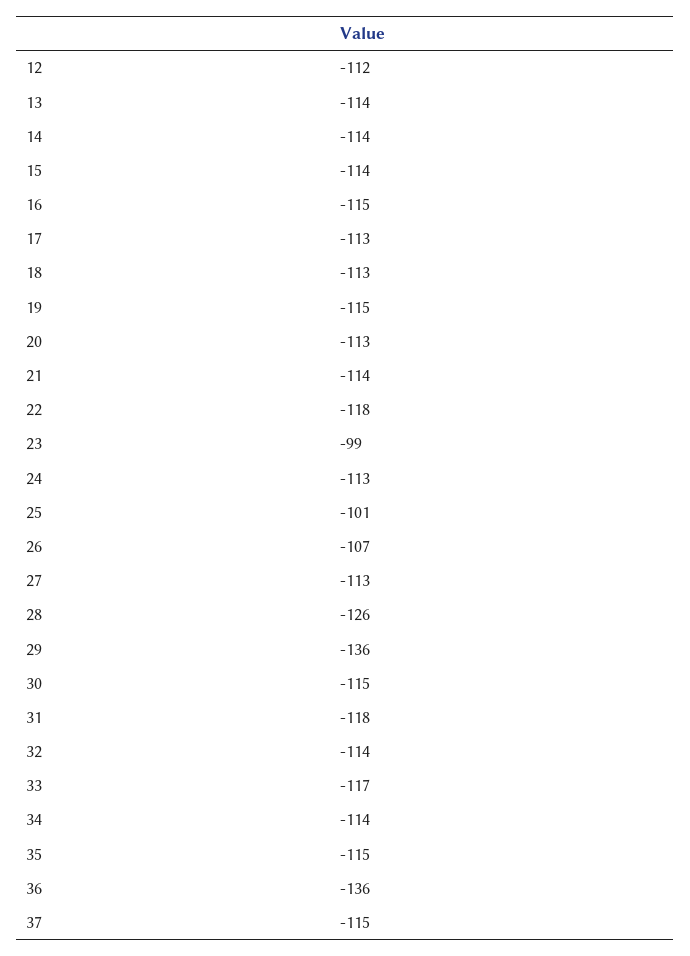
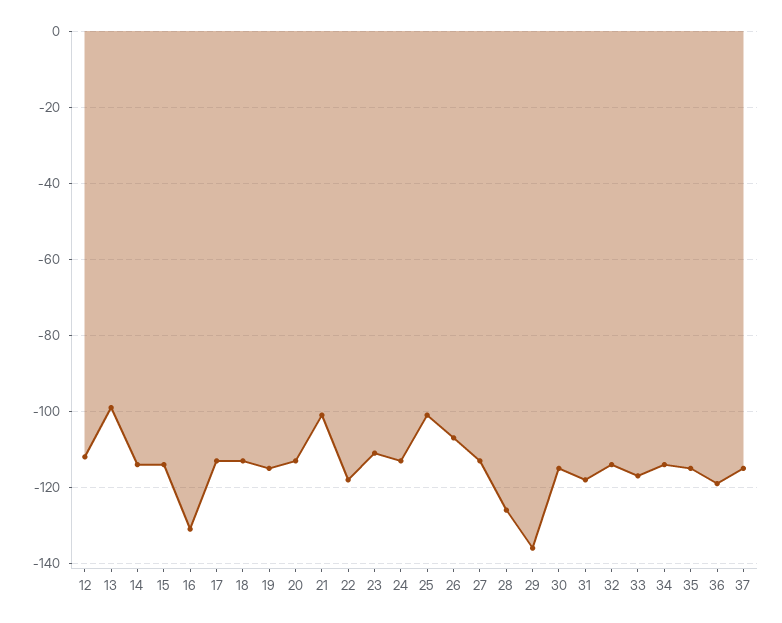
  {
    "12": -112,
-   "13": -114,
+   "13": -100,
    "14": -114,
    "15": -114,
-   "16": -115,
+   "16": -130,
    "17": -113,
    "18": -113,
    "19": -115,
    "20": -113,
-   "21": -114,
+   "21": -100,
    "22": -118,
-   "23": -99,
+   "23": -110,
    "24": -113,
    "25": -101,
    "26": -107,
    "27": -113,
    "28": -126,
    "29": -136,
    "30": -115,
    "31": -118,
    "32": -114,
    "33": -117,
    "34": -114,
    "35": -115,
-   "36": -136,
+   "36": -120,
    "37": -115
  }

